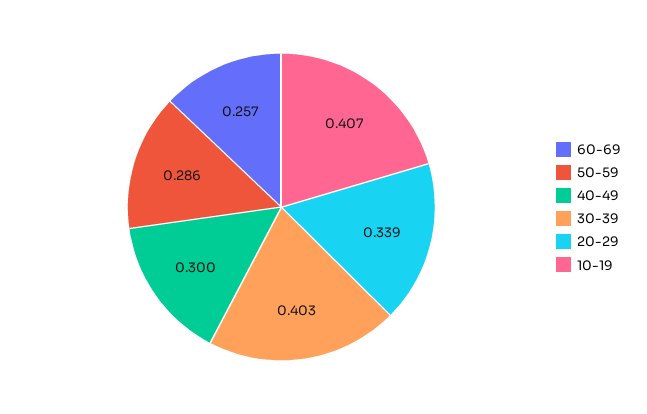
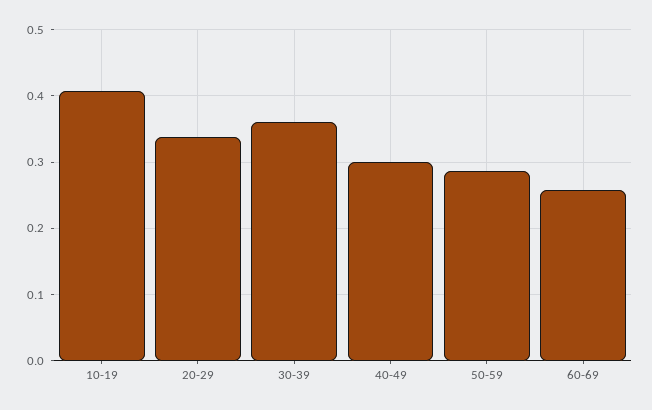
  {
    "60-69": 0.257,
    "50-59": 0.286,
    "40-49": 0.3,
-   "30-39": 0.403,
+   "30-39": 0.36,
    "20-29": 0.339,
    "10-19": 0.407
  }

